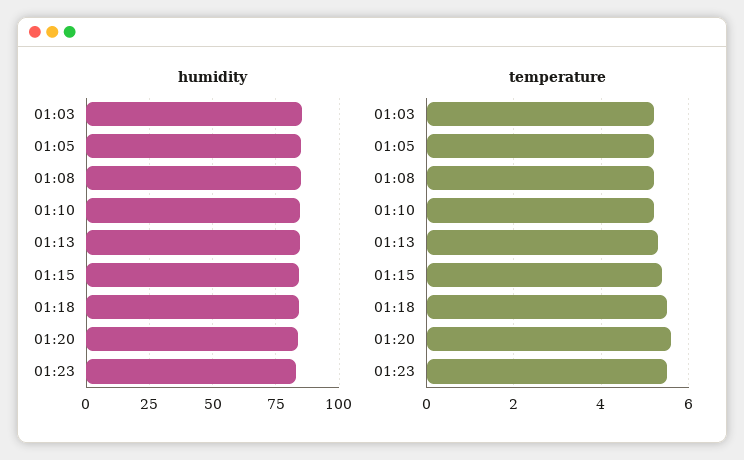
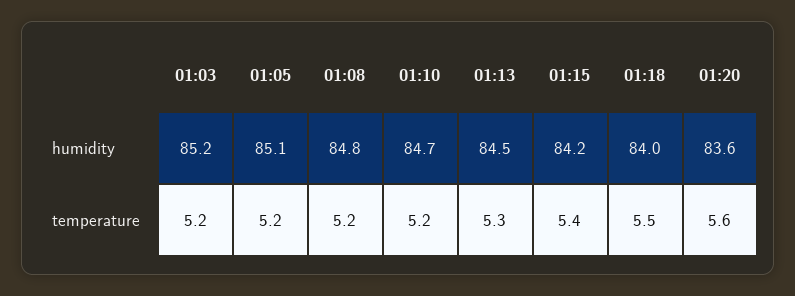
  {
    "humidity": {
      "01:03": 85.2,
      "01:05": 85.1,
      "01:08": 84.8,
      "01:10": 84.7,
      "01:13": 84.5,
      "01:15": 84.2,
      "01:18": 84,
-     "01:20": 83.6,
+     "01:20": 83.6
-     "01:23": 82.5
    },
    "temperature": {
      "01:03": 5.2,
      "01:05": 5.2,
      "01:08": 5.2,
      "01:10": 5.2,
      "01:13": 5.3,
      "01:15": 5.4,
      "01:18": 5.5,
-     "01:20": 5.6,
+     "01:20": 5.6
-     "01:23": 5.5
    }
  }

